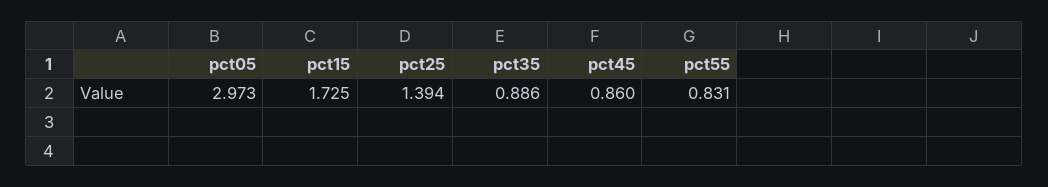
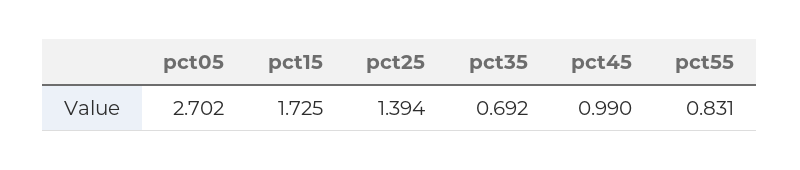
  {
-   "pct05": 2.973,
+   "pct05": 2.702,
    "pct15": 1.725,
    "pct25": 1.394,
-   "pct35": 0.886,
+   "pct35": 0.692,
-   "pct45": 0.86,
+   "pct45": 0.99,
    "pct55": 0.831
  }

